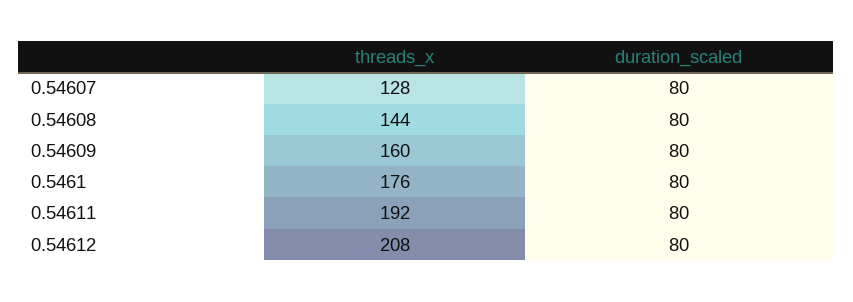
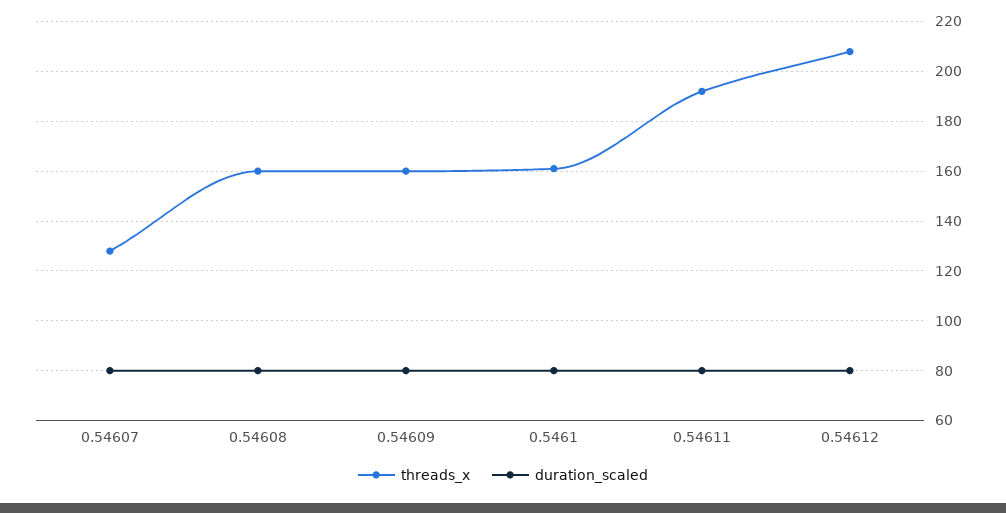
  {
    "threads_x": {
      "0.54607": 128,
-     "0.54608": 144,
+     "0.54608": 160,
      "0.54609": 160,
-     "0.5461": 176,
+     "0.5461": 160,
      "0.54611": 192,
      "0.54612": 208
    },
    "duration_scaled": {
      "0.54607": 80,
      "0.54608": 80,
      "0.54609": 80,
      "0.5461": 80,
      "0.54611": 80,
      "0.54612": 80
    }
  }

